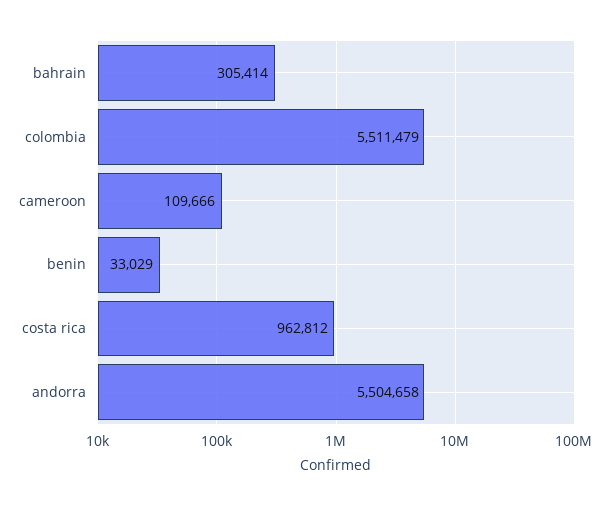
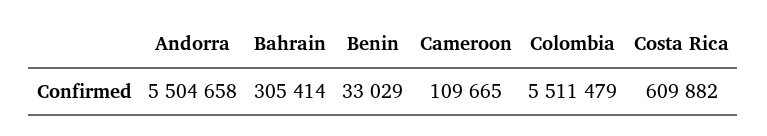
  {
    "bahrain": 305414,
    "colombia": 5511479,
-   "cameroon": 109666,
+   "cameroon": 109665,
    "benin": 33029,
-   "costa rica": 962812,
+   "costa rica": 609882,
    "andorra": 5504658
  }

